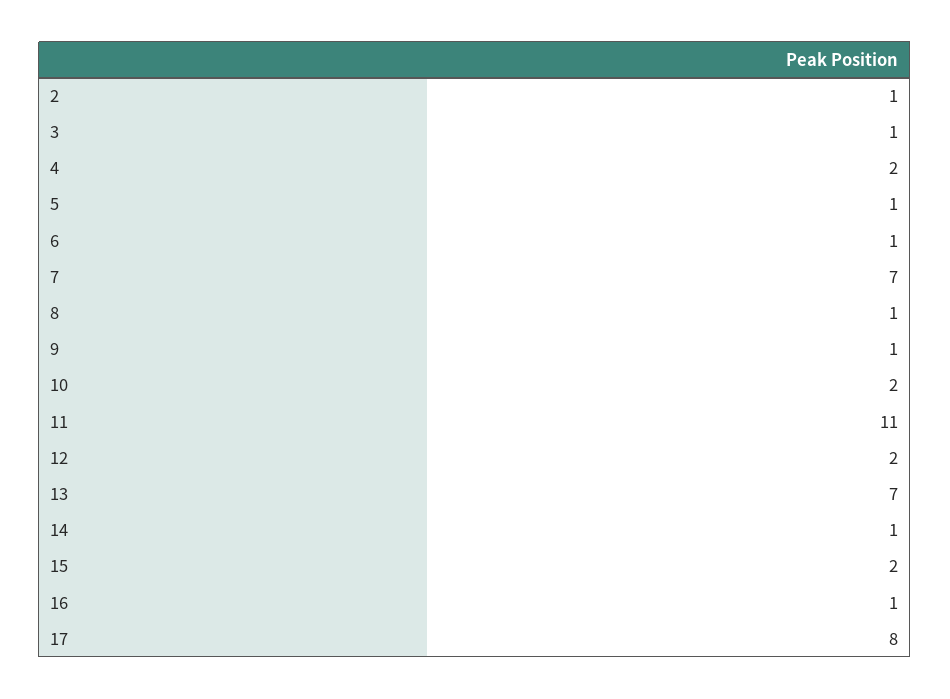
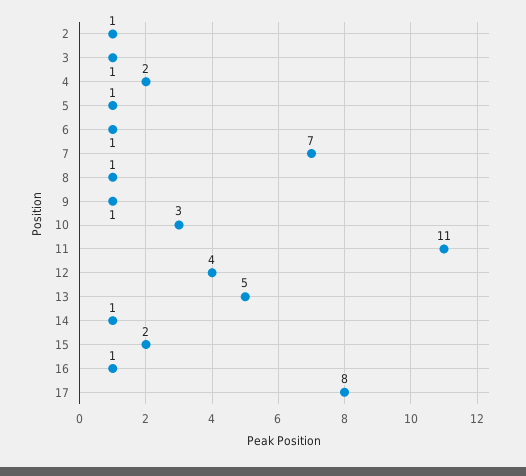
  {
    "2": 1,
    "3": 1,
    "4": 2,
    "5": 1,
    "6": 1,
    "7": 7,
    "8": 1,
    "9": 1,
-   "10": 2,
+   "10": 3,
    "11": 11,
-   "12": 2,
+   "12": 4,
-   "13": 7,
+   "13": 5,
    "14": 1,
    "15": 2,
    "16": 1,
    "17": 8
  }

